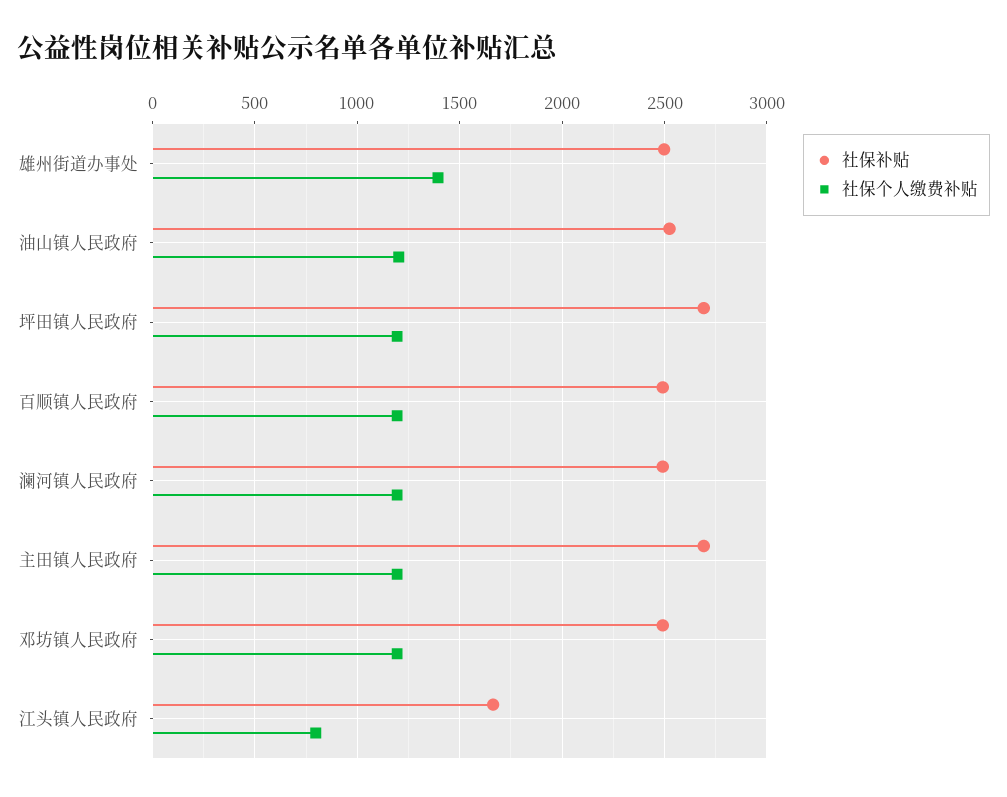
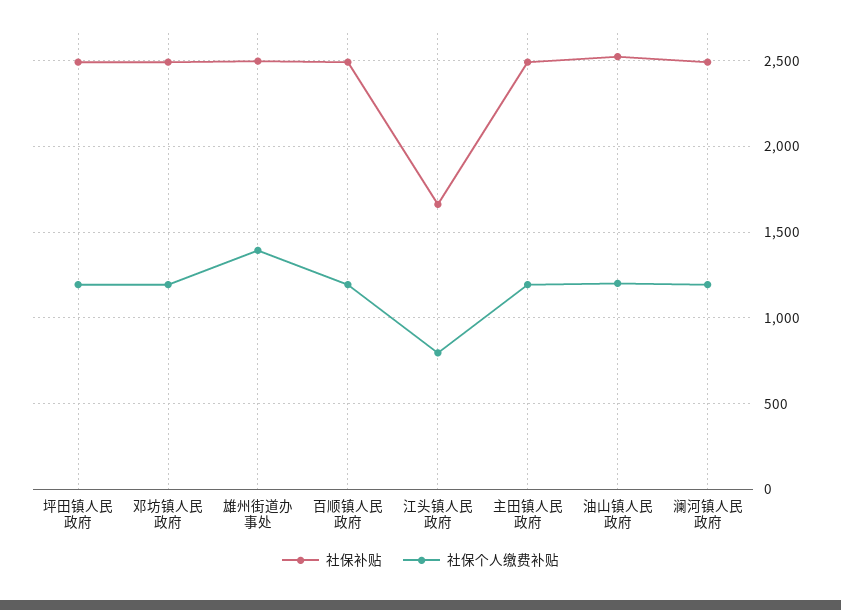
  {
    "社保补贴": {
      "雄州街道办事处": 2500,
      "油山镇人民政府": 2500,
-     "坪田镇人民政府": 2700,
+     "坪田镇人民政府": 2500,
      "百顺镇人民政府": 2500,
      "澜河镇人民政府": 2500,
-     "主田镇人民政府": 2700,
+     "主田镇人民政府": 2500,
      "邓坊镇人民政府": 2500,
      "江头镇人民政府": 1650
    },
    "社保个人缴费补贴": {
      "雄州街道办事处": 1400,
      "油山镇人民政府": 1200,
      "坪田镇人民政府": 1200,
      "百顺镇人民政府": 1200,
      "澜河镇人民政府": 1200,
      "主田镇人民政府": 1200,
      "邓坊镇人民政府": 1200,
      "江头镇人民政府": 800
    }
  }

